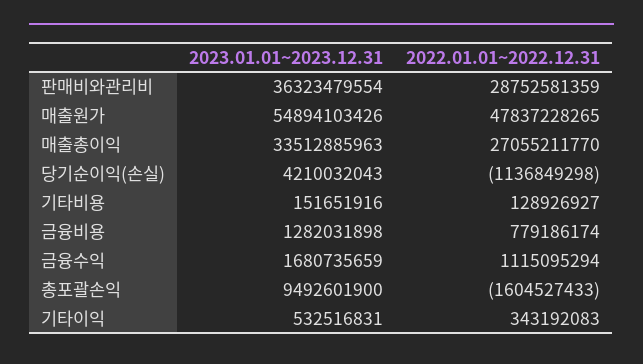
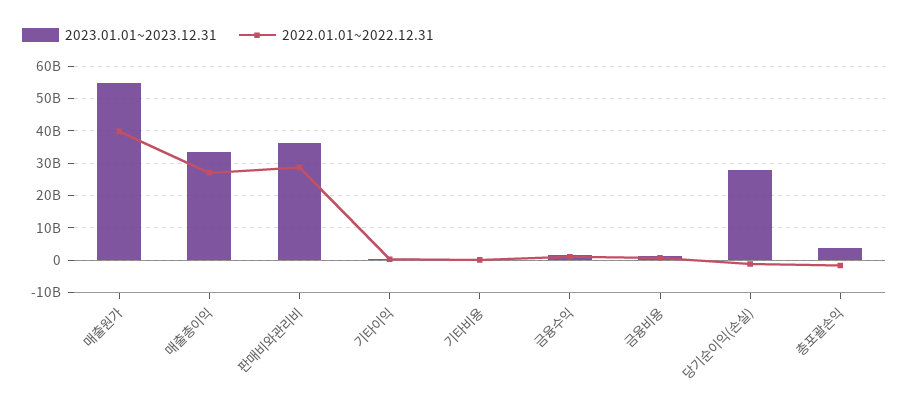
  {
    "2023.01.01~2023.12.31": {
      "판매비와관리비": 36323479554,
      "매출원가": 54894103426,
      "매출총이익": 33512885963,
-     "당기순이익(손실)": 4210032043,
+     "당기순이익(손실)": 28000000000,
      "기타비용": 151651916,
      "금융비용": 1282031898,
      "금융수익": 1680735659,
-     "총포괄손익": 9492601900,
+     "총포괄손익": 4000000000,
      "기타이익": 532516831
    },
    "2022.01.01~2022.12.31": {
      "판매비와관리비": 28752581359,
-     "매출원가": 47837228265,
+     "매출원가": 40000000000,
      "매출총이익": 27055211770,
      "당기순이익(손실)": -1136849298,
      "기타비용": 128926927,
      "금융비용": 779186174,
      "금융수익": 1115095294,
      "총포괄손익": -1604527433,
      "기타이익": 343192083
    }
  }

